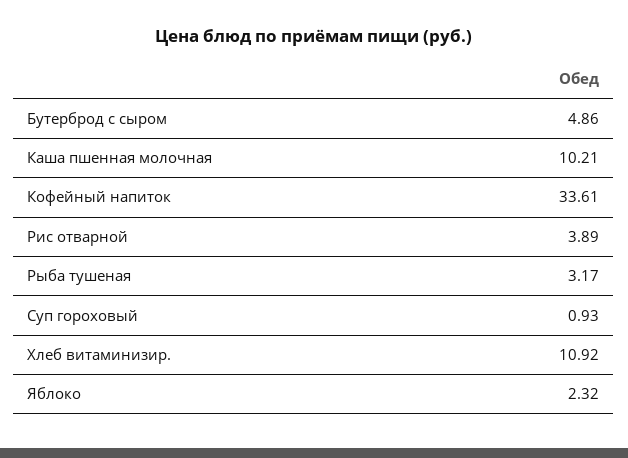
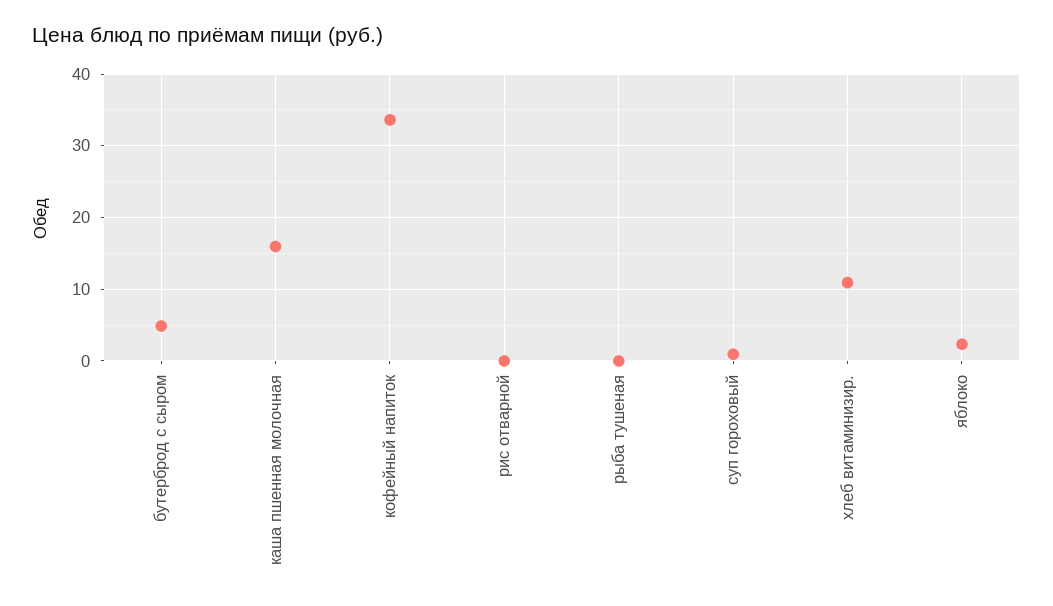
  {
    "Бутерброд с сыром": 4.86,
-   "Каша пшенная молочная": 10.21,
+   "Каша пшенная молочная": 16,
    "Кофейный напиток": 33.61,
-   "Рис отварной": 3.89,
+   "Рис отварной": 0,
-   "Рыба тушеная": 3.17,
+   "Рыба тушеная": 0,
    "Суп гороховый": 0.93,
    "Хлеб витаминизир.": 10.92,
    "Яблоко": 2.32
  }

